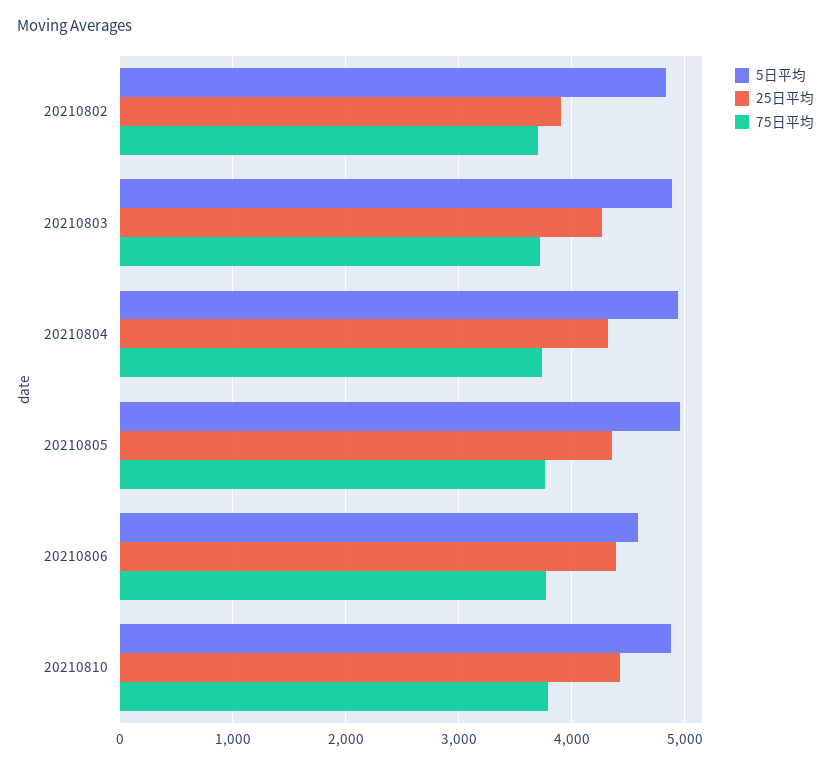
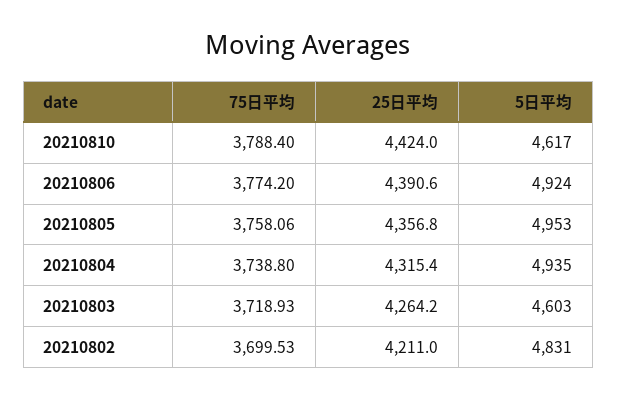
  {
    "5日平均": {
      "20210802": 4831,
-     "20210803": 4900,
+     "20210803": 4603,
      "20210804": 4935,
      "20210805": 4953,
-     "20210806": 4600,
+     "20210806": 4924,
-     "20210810": 4900
+     "20210810": 4617
    },
    "25日平均": {
-     "20210802": 3900,
+     "20210802": 4211,
      "20210803": 4264.2,
      "20210804": 4315.4,
      "20210805": 4356.8,
      "20210806": 4390.6,
      "20210810": 4424
    },
    "75日平均": {
      "20210802": 3699.53,
      "20210803": 3718.93,
      "20210804": 3738.8,
      "20210805": 3758.06,
      "20210806": 3774.2,
      "20210810": 3788.4
    }
  }

